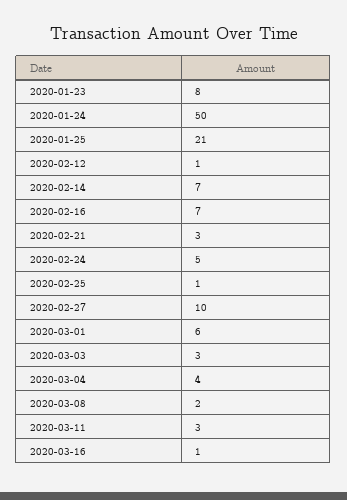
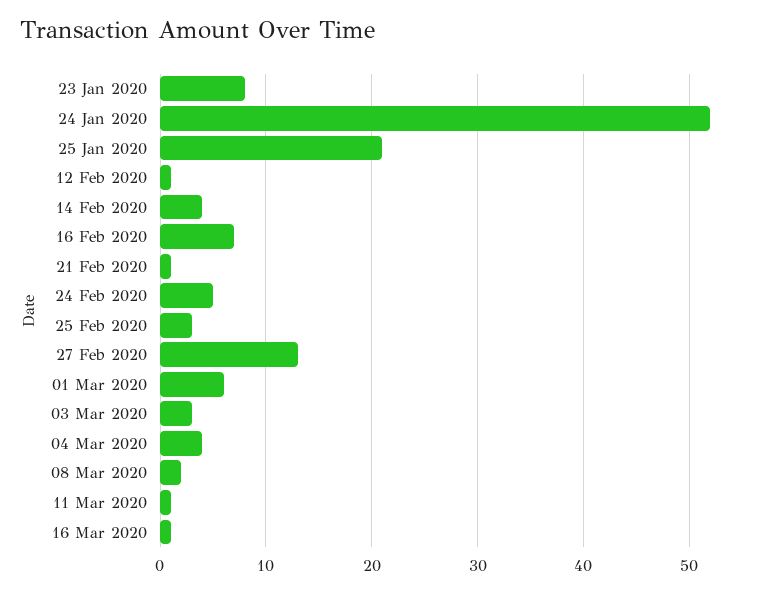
  {
    "2020-01-23": 8,
-   "2020-01-24": 50,
+   "2020-01-24": 52,
    "2020-01-25": 21,
    "2020-02-12": 1,
-   "2020-02-14": 7,
+   "2020-02-14": 4,
    "2020-02-16": 7,
-   "2020-02-21": 3,
+   "2020-02-21": 1,
    "2020-02-24": 5,
-   "2020-02-25": 1,
+   "2020-02-25": 3,
-   "2020-02-27": 10,
+   "2020-02-27": 13,
    "2020-03-01": 6,
    "2020-03-03": 3,
    "2020-03-04": 4,
    "2020-03-08": 2,
-   "2020-03-11": 3,
+   "2020-03-11": 1,
    "2020-03-16": 1
  }

